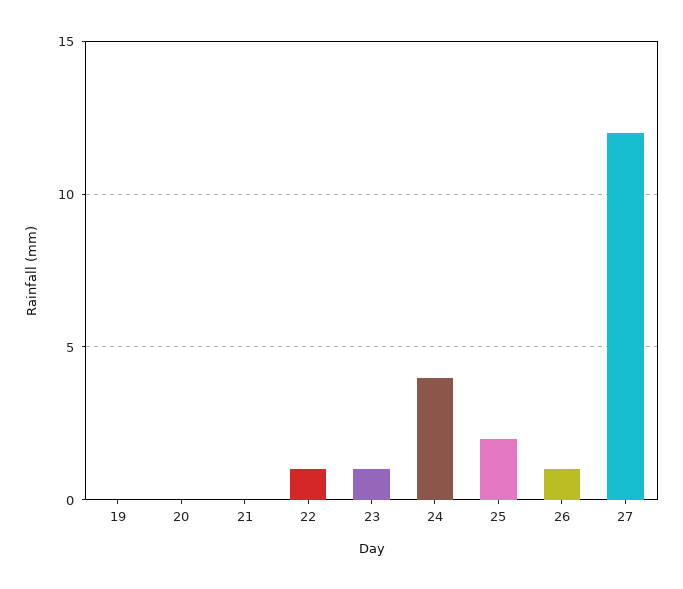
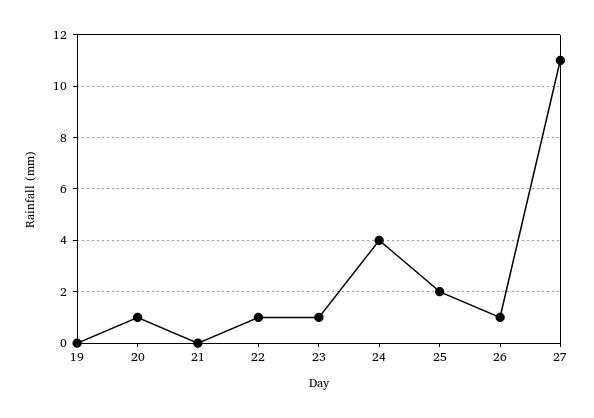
  {
    "19": 0,
-   "20": 0,
+   "20": 1,
    "21": 0,
    "22": 1,
    "23": 1,
    "24": 4,
    "25": 2,
    "26": 1,
-   "27": 12
+   "27": 11
  }

